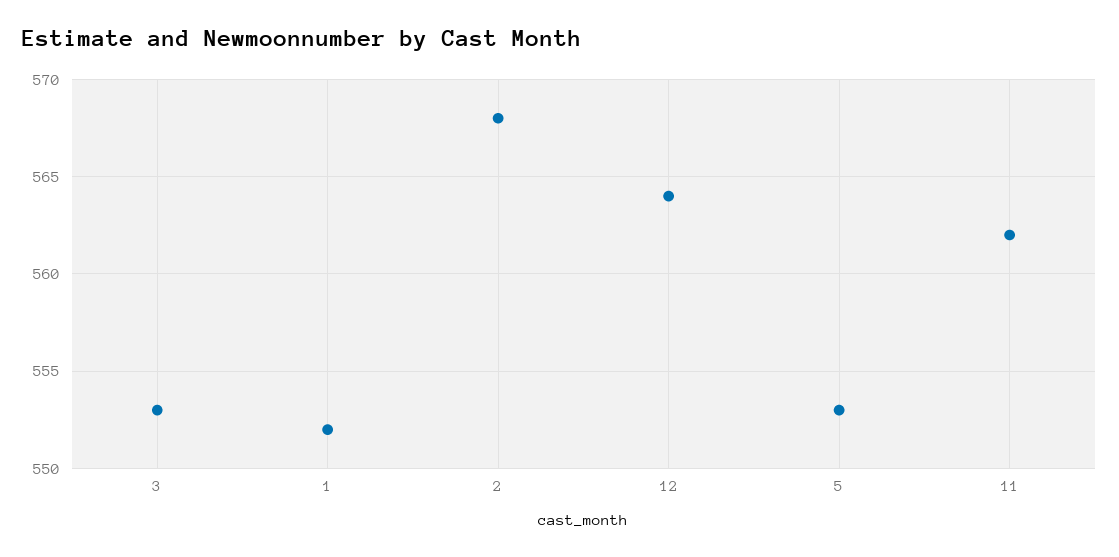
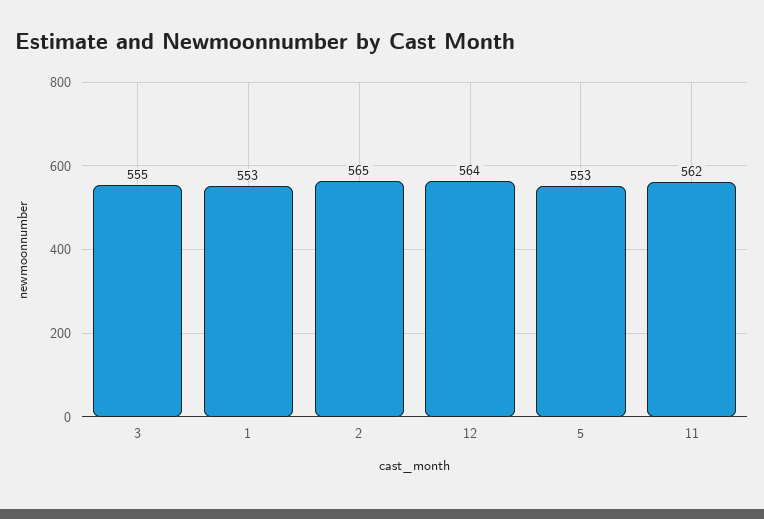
  {
-   "3": 553,
+   "3": 555,
-   "1": 552,
+   "1": 553,
-   "2": 568,
+   "2": 565,
    "12": 564,
    "5": 553,
    "11": 562
  }

